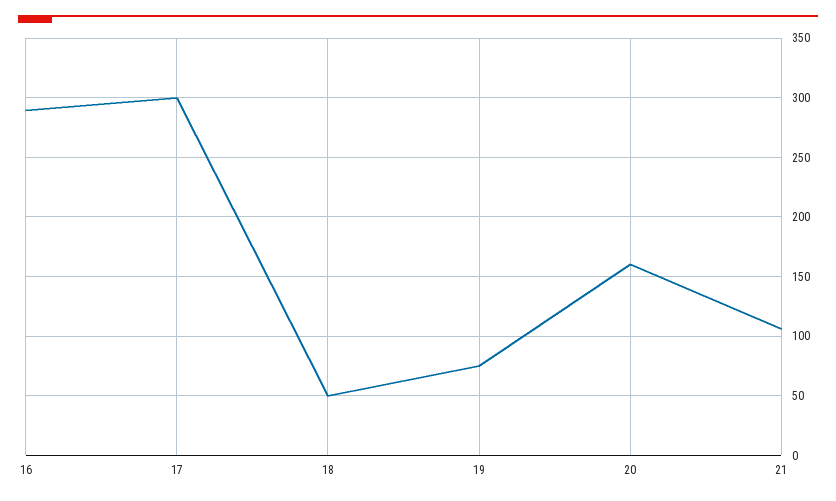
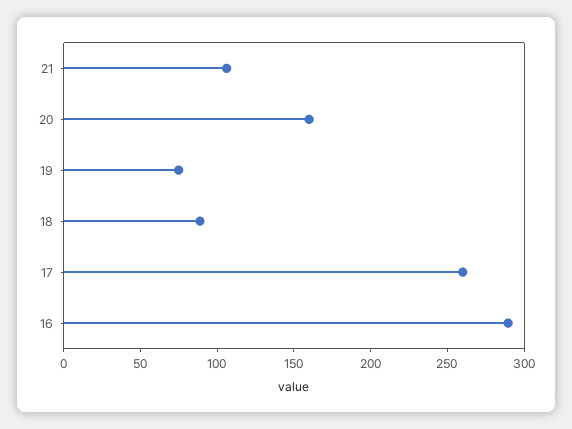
  {
    "16": 290,
-   "17": 300,
+   "17": 260,
-   "18": 50,
+   "18": 90,
    "19": 80,
    "20": 160,
    "21": 110
  }

